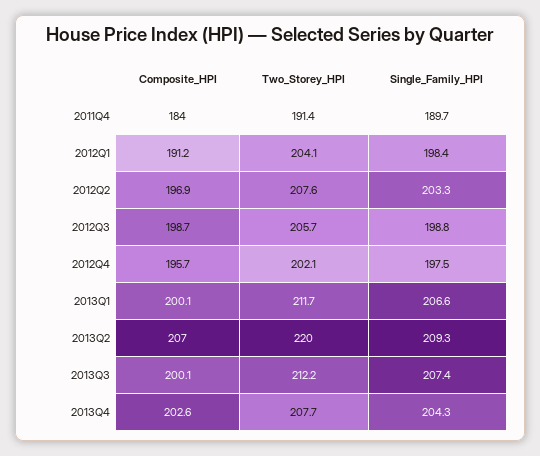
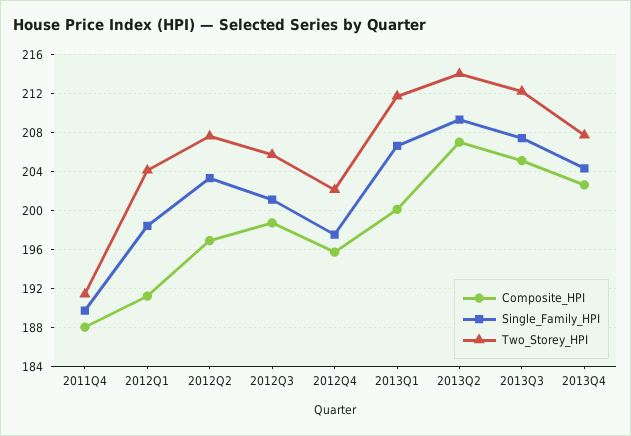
  {
    "Composite_HPI": {
-     "2011Q4": 184,
+     "2011Q4": 188,
      "2012Q1": 191.2,
      "2012Q2": 196.9,
      "2012Q3": 198.7,
      "2012Q4": 195.7,
      "2013Q1": 200.1,
      "2013Q2": 207,
-     "2013Q3": 200.1,
+     "2013Q3": 205,
      "2013Q4": 202.6
    },
    "Two_Storey_HPI": {
      "2011Q4": 191.4,
      "2012Q1": 204.1,
      "2012Q2": 207.6,
      "2012Q3": 205.7,
      "2012Q4": 202.1,
      "2013Q1": 211.7,
-     "2013Q2": 220,
+     "2013Q2": 214,
      "2013Q3": 212.2,
      "2013Q4": 207.7
    },
    "Single_Family_HPI": {
      "2011Q4": 189.7,
      "2012Q1": 198.4,
      "2012Q2": 203.3,
-     "2012Q3": 198.8,
+     "2012Q3": 201,
      "2012Q4": 197.5,
      "2013Q1": 206.6,
      "2013Q2": 209.3,
      "2013Q3": 207.4,
      "2013Q4": 204.3
    }
  }

